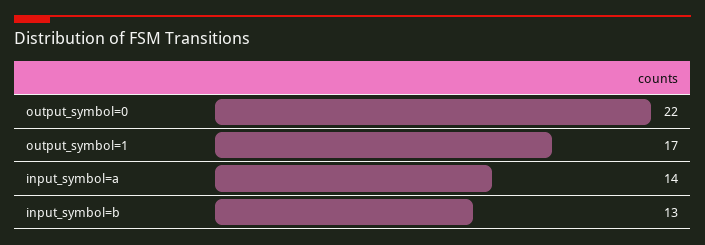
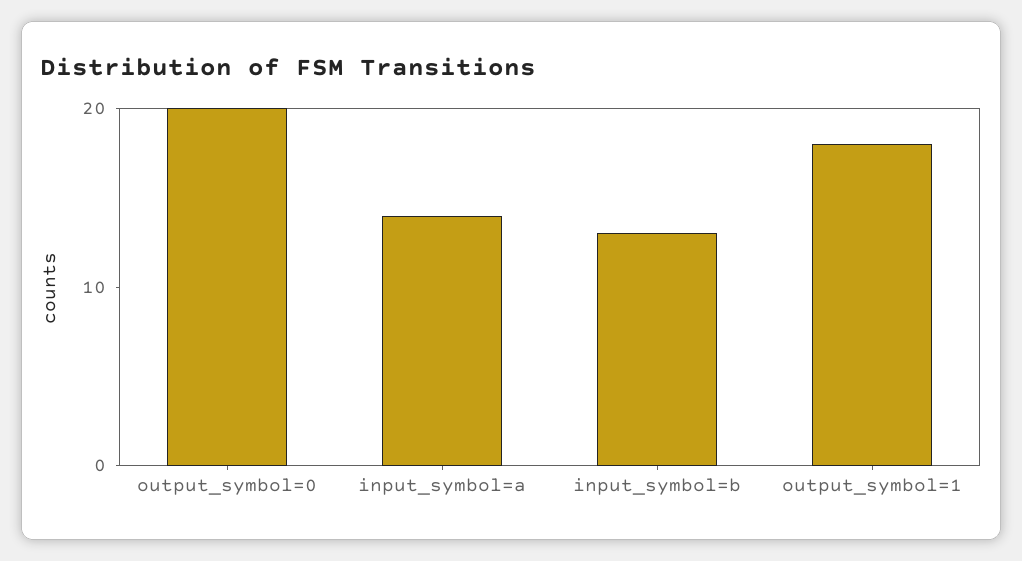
  {
-   "output_symbol=0": 22,
+   "output_symbol=0": 20,
-   "output_symbol=1": 17,
+   "output_symbol=1": 18,
    "input_symbol=a": 14,
    "input_symbol=b": 13
  }

